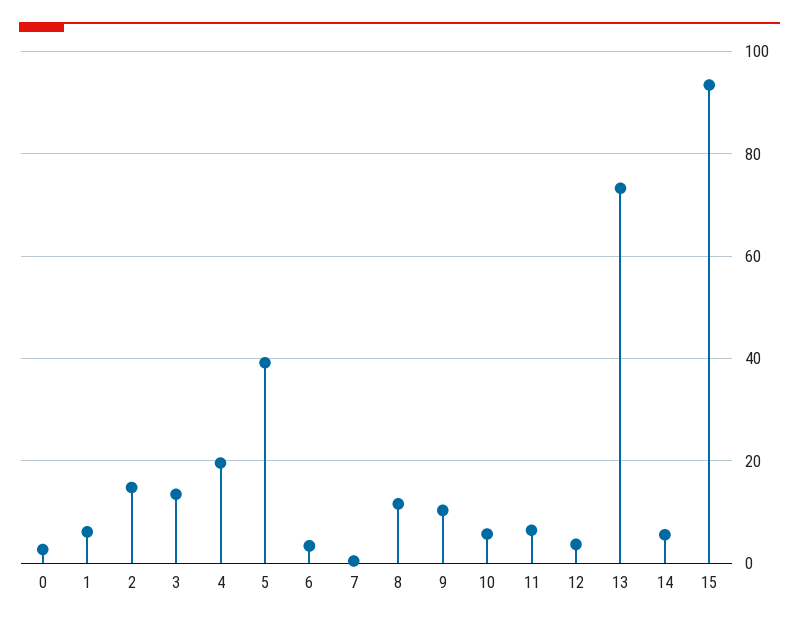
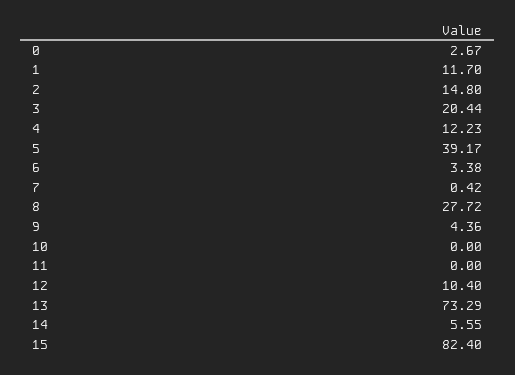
  {
    "0": 2.67,
-   "1": 6,
+   "1": 11.7,
    "2": 14.8,
-   "3": 14,
+   "3": 20.44,
-   "4": 20,
+   "4": 12.23,
    "5": 39.17,
    "6": 3.38,
    "7": 0.42,
-   "8": 12,
+   "8": 27.72,
-   "9": 10,
+   "9": 4.36,
-   "10": 6,
+   "10": 0,
-   "11": 6,
+   "11": 0,
-   "12": 4,
+   "12": 10.4,
    "13": 73.29,
    "14": 5.55,
-   "15": 94
+   "15": 82.4
  }

